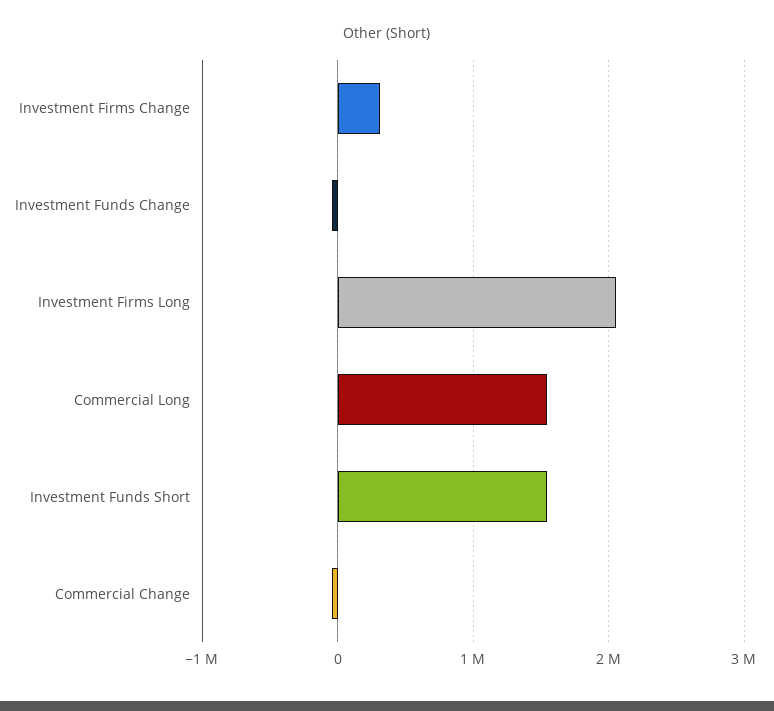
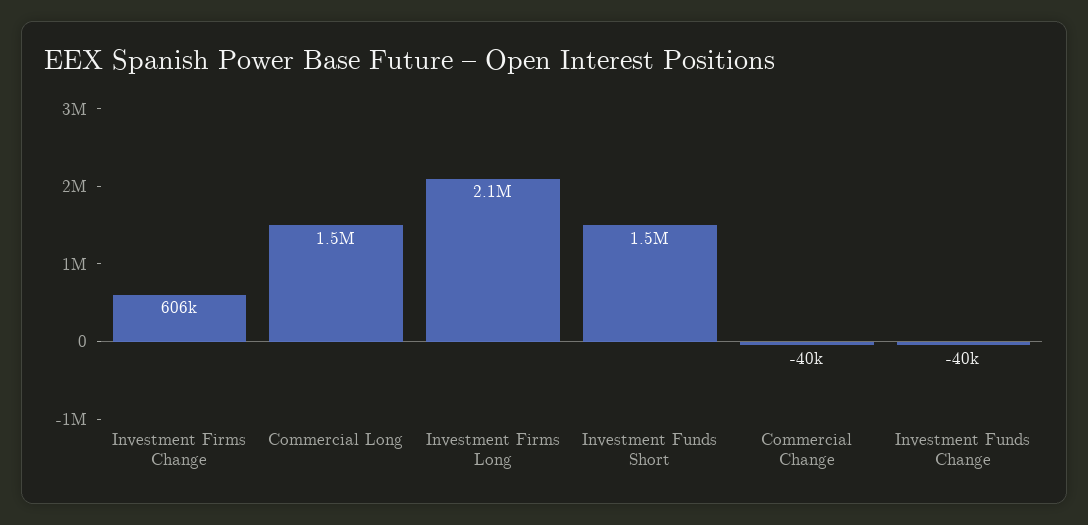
  {
-   "Investment Firms Change": 300000,
+   "Investment Firms Change": 606000,
    "Investment Funds Change": -40000,
    "Investment Firms Long": 2100000,
    "Commercial Long": 1500000,
    "Investment Funds Short": 1500000,
    "Commercial Change": -40000
  }

